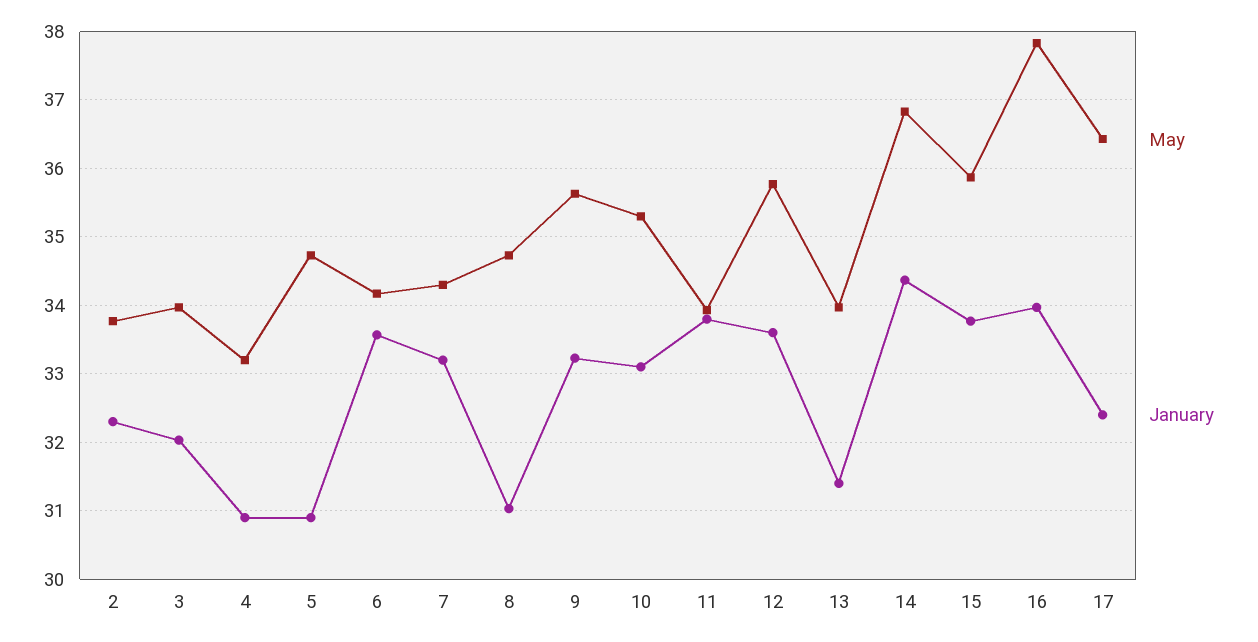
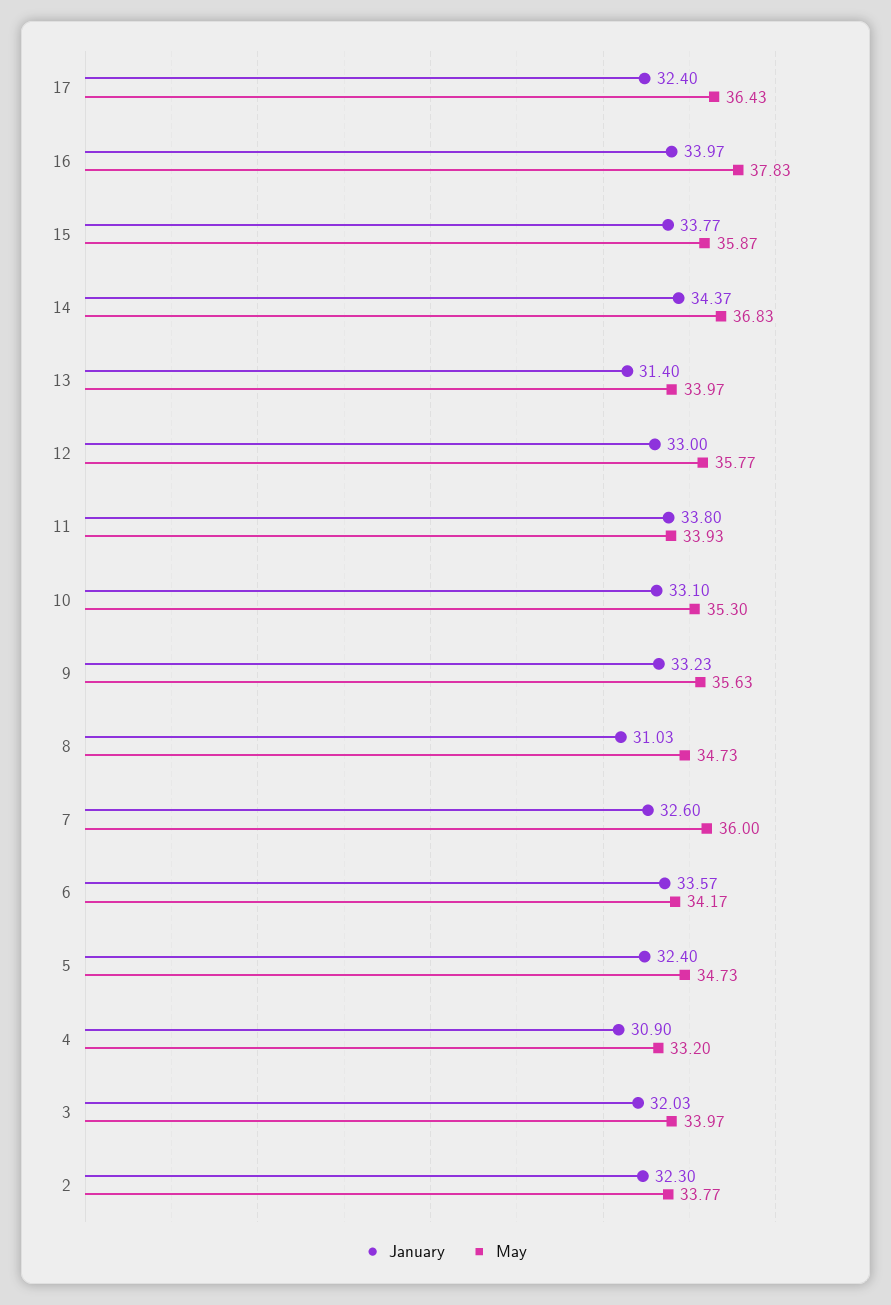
  {
    "May": {
      "2": 33.77,
      "3": 33.97,
      "4": 33.2,
      "5": 34.73,
      "6": 34.17,
-     "7": 34.3,
+     "7": 36,
      "8": 34.73,
      "9": 35.63,
      "10": 35.3,
      "11": 33.93,
      "12": 35.77,
      "13": 33.97,
      "14": 36.83,
      "15": 35.87,
      "16": 37.83,
      "17": 36.43
    },
    "January": {
      "2": 32.3,
      "3": 32.03,
      "4": 30.9,
-     "5": 30.9,
+     "5": 32.4,
      "6": 33.57,
-     "7": 33.2,
+     "7": 32.6,
      "8": 31.03,
      "9": 33.23,
      "10": 33.1,
      "11": 33.8,
-     "12": 33.6,
+     "12": 33,
      "13": 31.4,
      "14": 34.37,
      "15": 33.77,
      "16": 33.97,
      "17": 32.4
    }
  }

